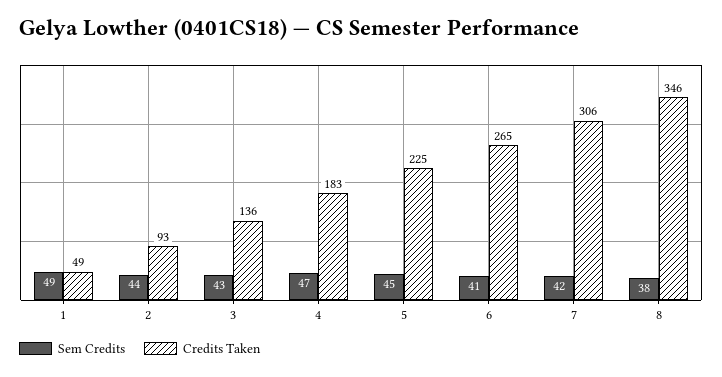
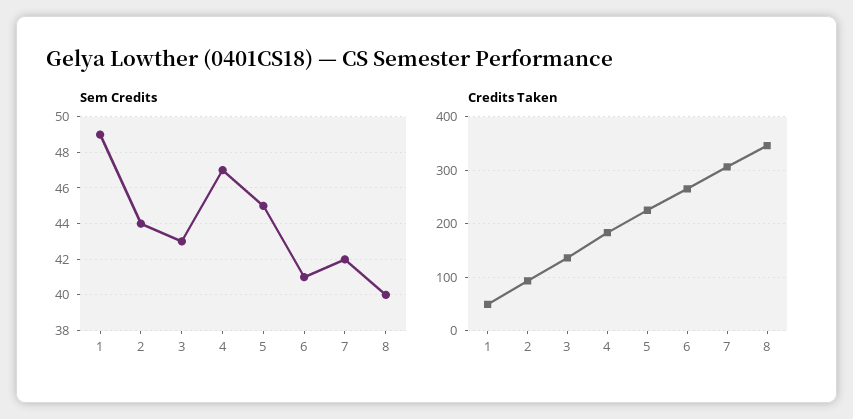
  {
    "Sem Credits": {
      "1": 49,
      "2": 44,
      "3": 43,
      "4": 47,
      "5": 45,
      "6": 41,
      "7": 42,
-     "8": 38
+     "8": 40
    },
    "Credits Taken": {
      "1": 49,
      "2": 93,
      "3": 136,
      "4": 183,
      "5": 225,
      "6": 265,
      "7": 306,
      "8": 346
    }
  }

